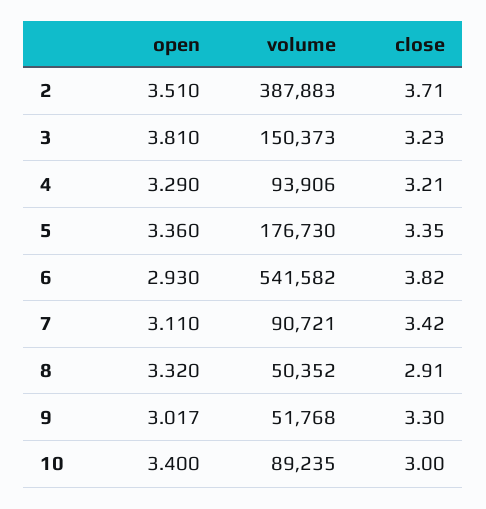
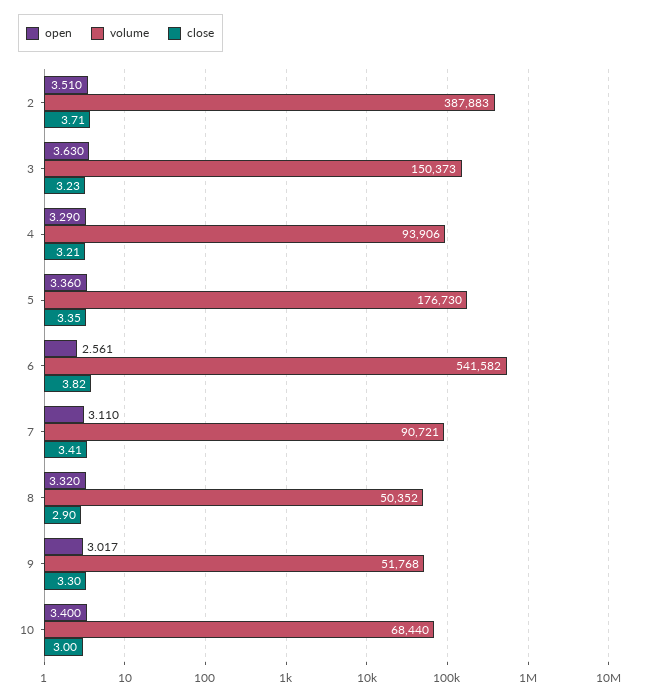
  {
    "open": {
      "2": 3.51,
-     "3": 3.81,
+     "3": 3.63,
      "4": 3.29,
      "5": 3.36,
-     "6": 2.93,
+     "6": 2.561,
      "7": 3.11,
      "8": 3.32,
      "9": 3.017,
      "10": 3.4
    },
    "volume": {
      "2": 387883,
      "3": 150373,
      "4": 93906,
      "5": 176730,
      "6": 541582,
      "7": 90721,
      "8": 50352,
      "9": 51768,
-     "10": 89235
+     "10": 68440
    },
    "close": {
      "2": 3.71,
      "3": 3.23,
      "4": 3.21,
      "5": 3.35,
      "6": 3.82,
-     "7": 3.42,
+     "7": 3.41,
-     "8": 2.91,
+     "8": 2.9,
      "9": 3.3,
      "10": 3
    }
  }

